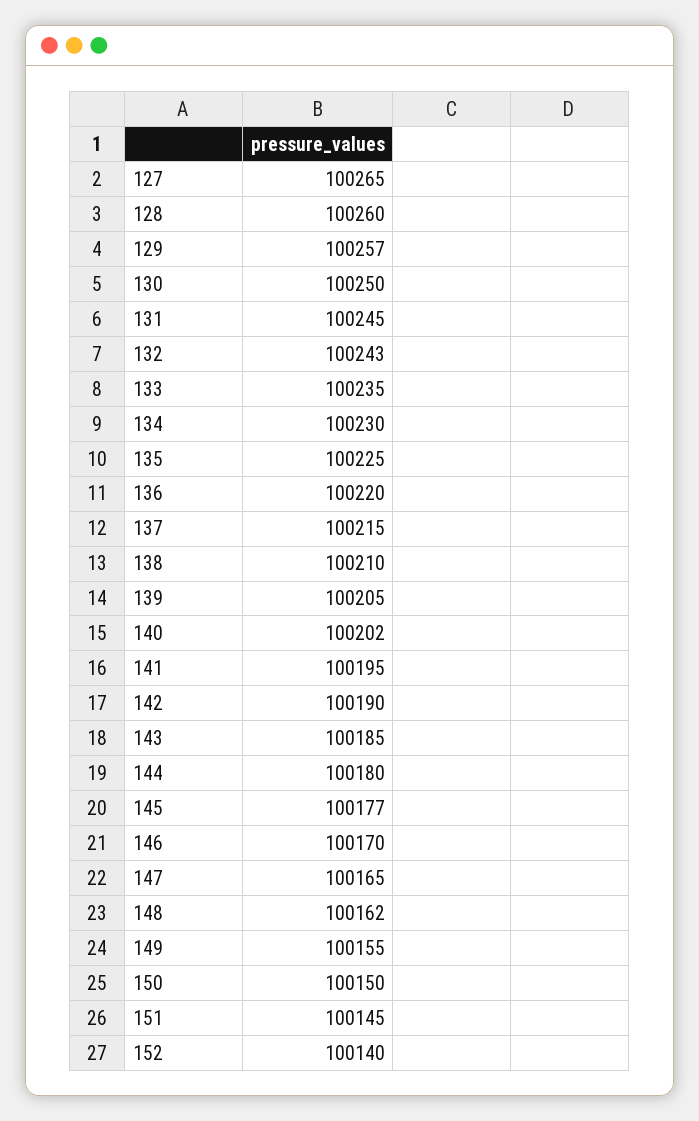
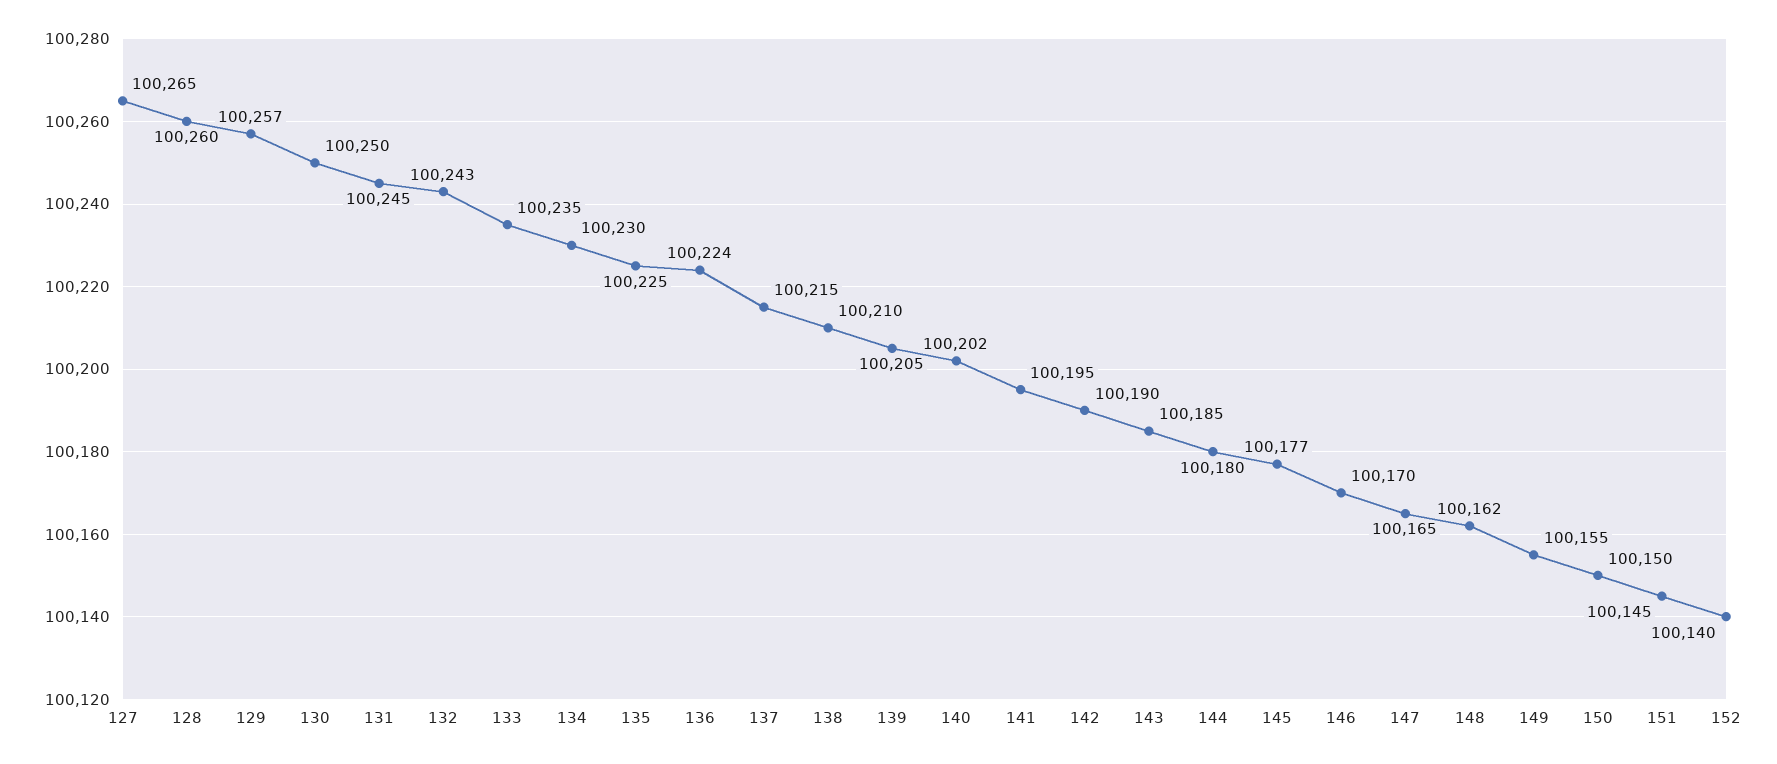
  {
    "127": 100265,
    "128": 100260,
    "129": 100257,
    "130": 100250,
    "131": 100245,
    "132": 100243,
    "133": 100235,
    "134": 100230,
    "135": 100225,
-   "136": 100220,
+   "136": 100224,
    "137": 100215,
    "138": 100210,
    "139": 100205,
    "140": 100202,
    "141": 100195,
    "142": 100190,
    "143": 100185,
    "144": 100180,
    "145": 100177,
    "146": 100170,
    "147": 100165,
    "148": 100162,
    "149": 100155,
    "150": 100150,
    "151": 100145,
    "152": 100140
  }

